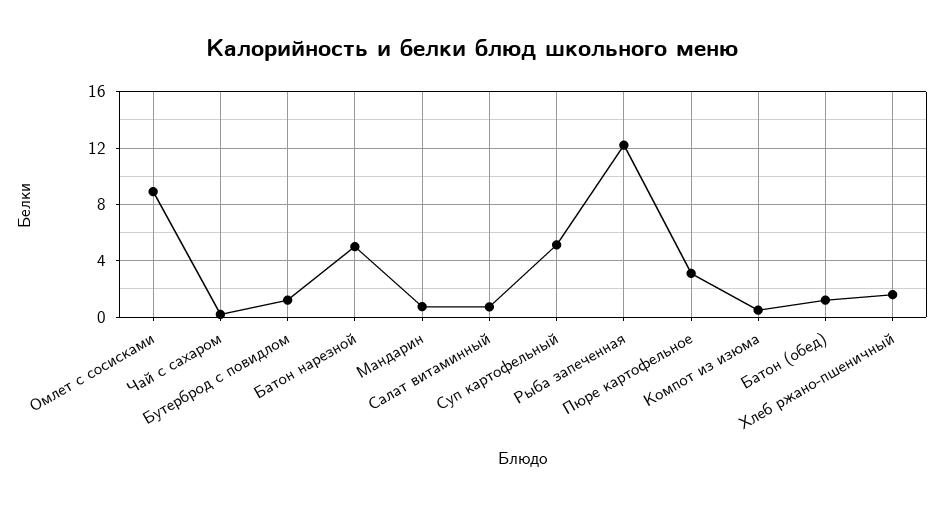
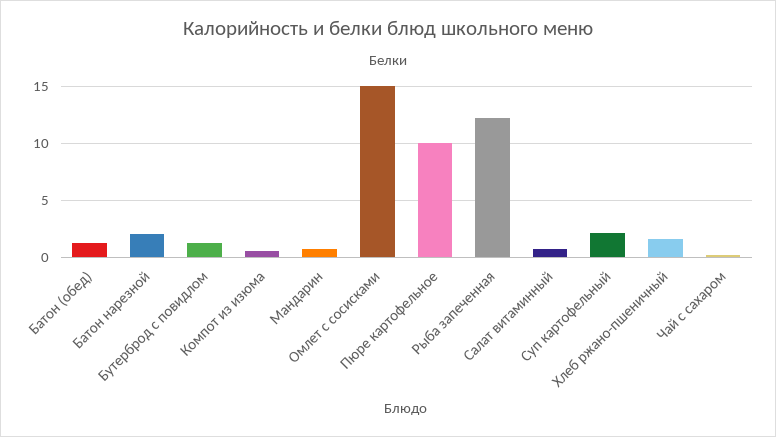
  {
-   "Омлет с сосисками": 9,
+   "Омлет с сосисками": 15,
    "Чай с сахаром": 0,
    "Бутерброд с повидлом": 1,
-   "Батон нарезной": 5,
+   "Батон нарезной": 2,
    "Мандарин": 1,
    "Салат витаминный": 0.5,
-   "Суп картофельный": 5,
+   "Суп картофельный": 2,
    "Рыба запеченная": 12,
-   "Пюре картофельное": 3,
+   "Пюре картофельное": 10,
    "Компот из изюма": 0.5,
    "Батон (обед)": 1,
    "Хлеб ржано-пшеничный": 1.5
  }

